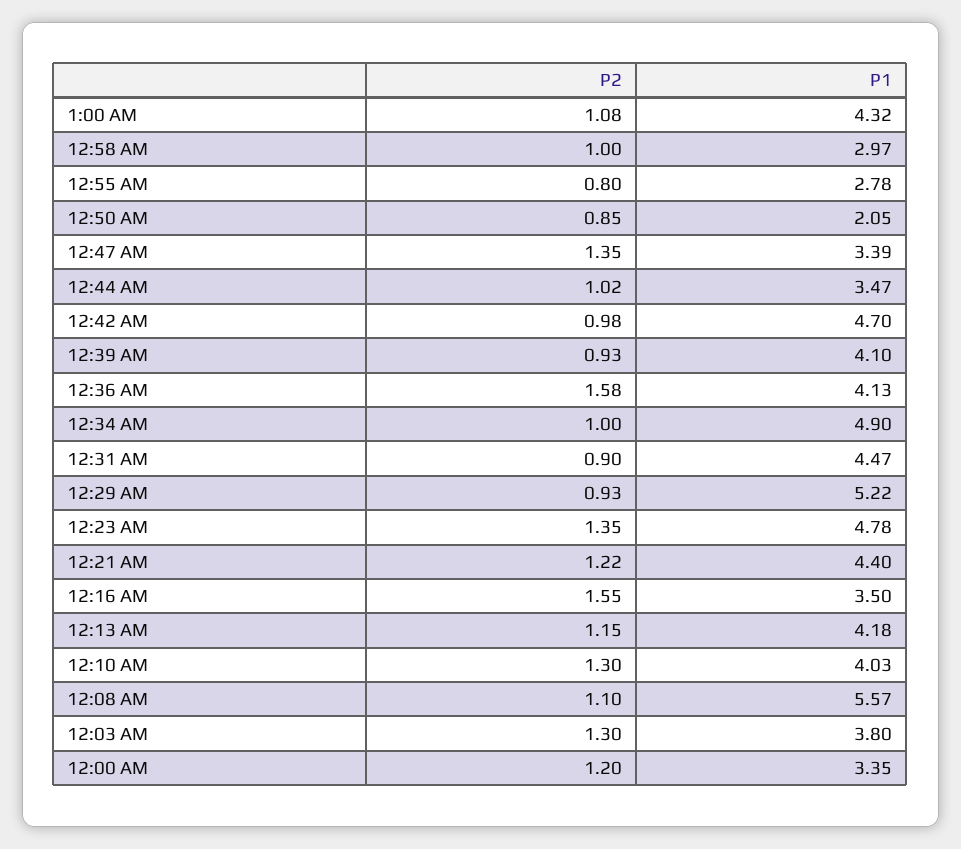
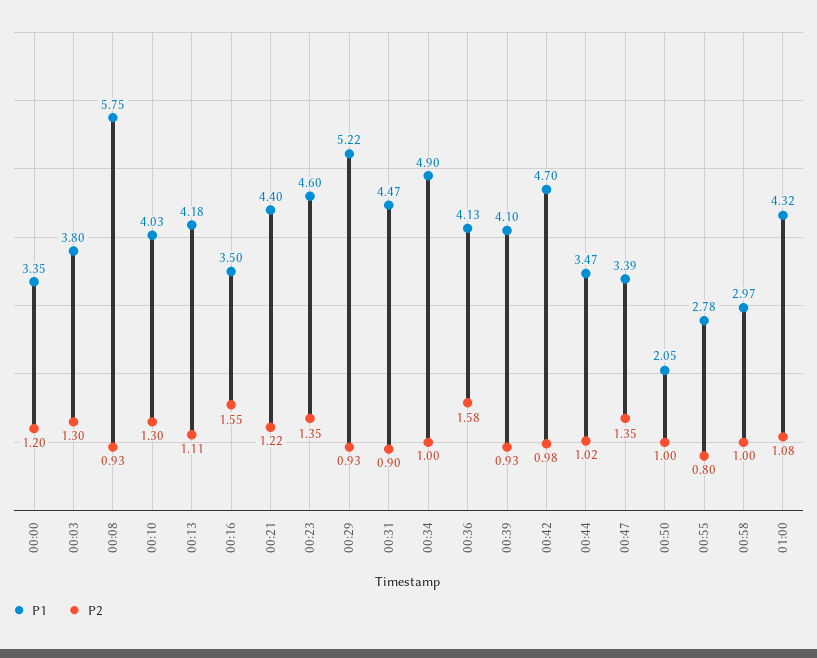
  {
    "P2": {
      "1:00 AM": 1.08,
      "12:58 AM": 1,
      "12:55 AM": 0.8,
-     "12:50 AM": 0.85,
+     "12:50 AM": 1,
      "12:47 AM": 1.35,
      "12:44 AM": 1.02,
      "12:42 AM": 0.98,
      "12:39 AM": 0.93,
      "12:36 AM": 1.58,
      "12:34 AM": 1,
      "12:31 AM": 0.9,
      "12:29 AM": 0.93,
      "12:23 AM": 1.35,
      "12:21 AM": 1.22,
      "12:16 AM": 1.55,
-     "12:13 AM": 1.15,
+     "12:13 AM": 1.11,
      "12:10 AM": 1.3,
-     "12:08 AM": 1.1,
+     "12:08 AM": 0.93,
      "12:03 AM": 1.3,
      "12:00 AM": 1.2
    },
    "P1": {
      "1:00 AM": 4.32,
      "12:58 AM": 2.97,
      "12:55 AM": 2.78,
      "12:50 AM": 2.05,
      "12:47 AM": 3.39,
      "12:44 AM": 3.47,
      "12:42 AM": 4.7,
      "12:39 AM": 4.1,
      "12:36 AM": 4.13,
      "12:34 AM": 4.9,
      "12:31 AM": 4.47,
      "12:29 AM": 5.22,
-     "12:23 AM": 4.78,
+     "12:23 AM": 4.6,
      "12:21 AM": 4.4,
      "12:16 AM": 3.5,
      "12:13 AM": 4.18,
      "12:10 AM": 4.03,
-     "12:08 AM": 5.57,
+     "12:08 AM": 5.75,
      "12:03 AM": 3.8,
      "12:00 AM": 3.35
    }
  }

